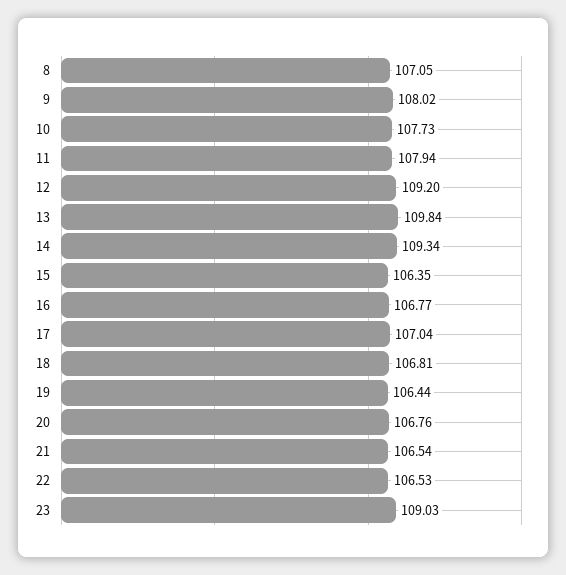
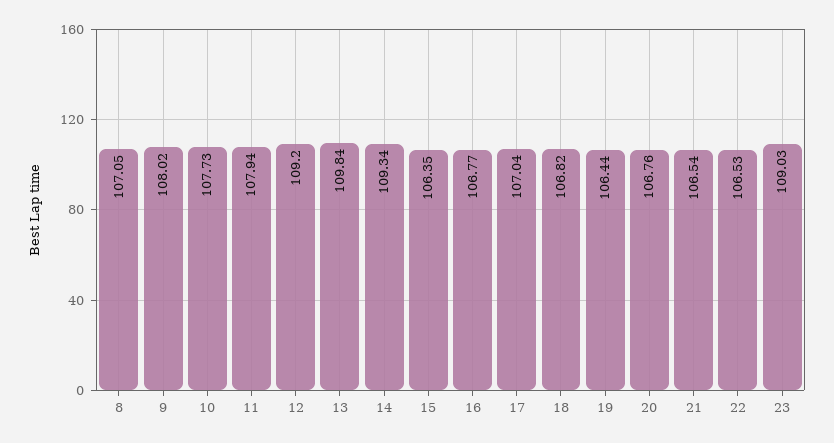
  {
    "8": 107.05,
    "9": 108.02,
    "10": 107.73,
    "11": 107.94,
    "12": 109.2,
    "13": 109.84,
    "14": 109.34,
    "15": 106.35,
    "16": 106.77,
    "17": 107.04,
-   "18": 106.81,
+   "18": 106.82,
    "19": 106.44,
    "20": 106.76,
    "21": 106.54,
    "22": 106.53,
    "23": 109.03
  }

